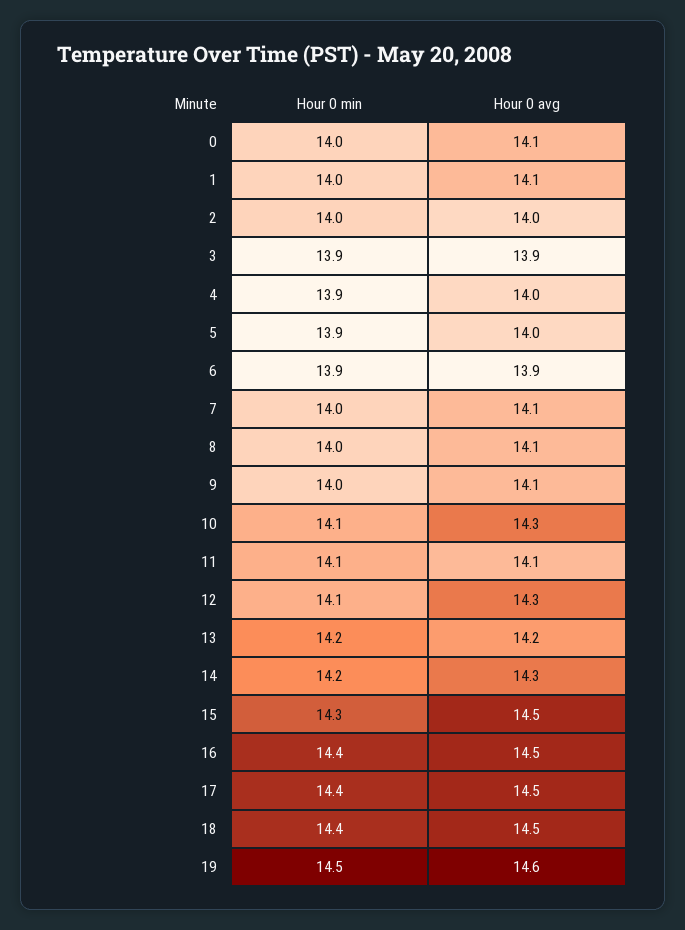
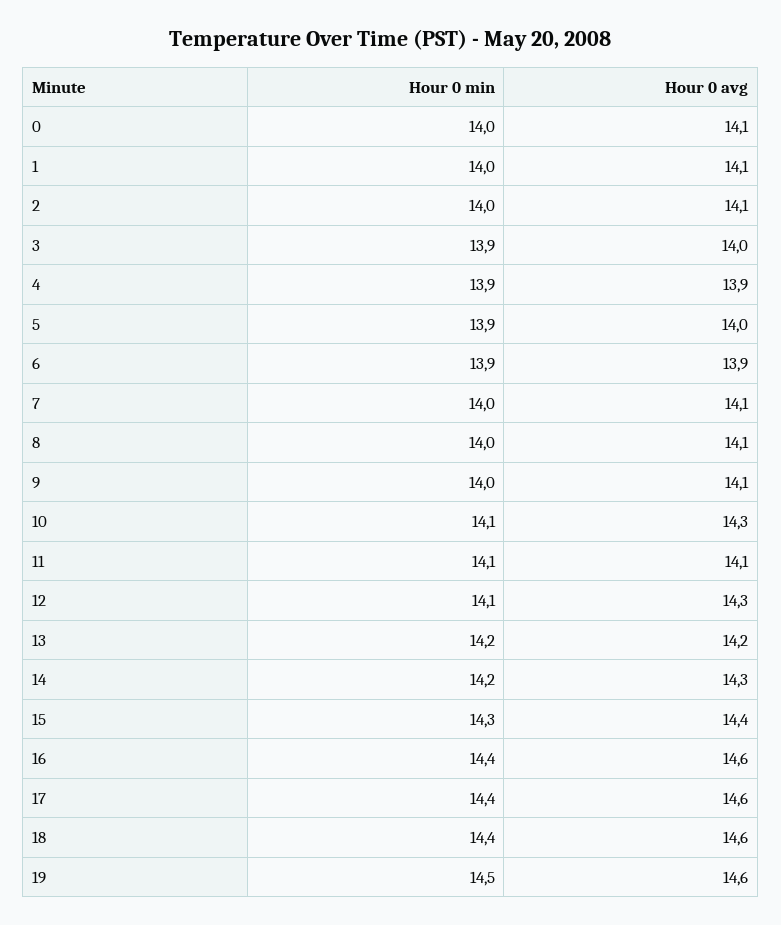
  {
    "Hour 0 min": {
      "0": 14,
      "1": 14,
      "2": 14,
      "3": 13.9,
      "4": 13.9,
      "5": 13.9,
      "6": 13.9,
      "7": 14,
      "8": 14,
      "9": 14,
      "10": 14.1,
      "11": 14.1,
      "12": 14.1,
      "13": 14.2,
      "14": 14.2,
      "15": 14.3,
      "16": 14.4,
      "17": 14.4,
      "18": 14.4,
      "19": 14.5
    },
    "Hour 0 avg": {
      "0": 14.1,
      "1": 14.1,
-     "2": 14,
+     "2": 14.1,
-     "3": 13.9,
+     "3": 14,
-     "4": 14,
+     "4": 13.9,
      "5": 14,
      "6": 13.9,
      "7": 14.1,
      "8": 14.1,
      "9": 14.1,
      "10": 14.3,
      "11": 14.1,
      "12": 14.3,
      "13": 14.2,
      "14": 14.3,
-     "15": 14.5,
+     "15": 14.4,
-     "16": 14.5,
+     "16": 14.6,
-     "17": 14.5,
+     "17": 14.6,
-     "18": 14.5,
+     "18": 14.6,
      "19": 14.6
    }
  }

